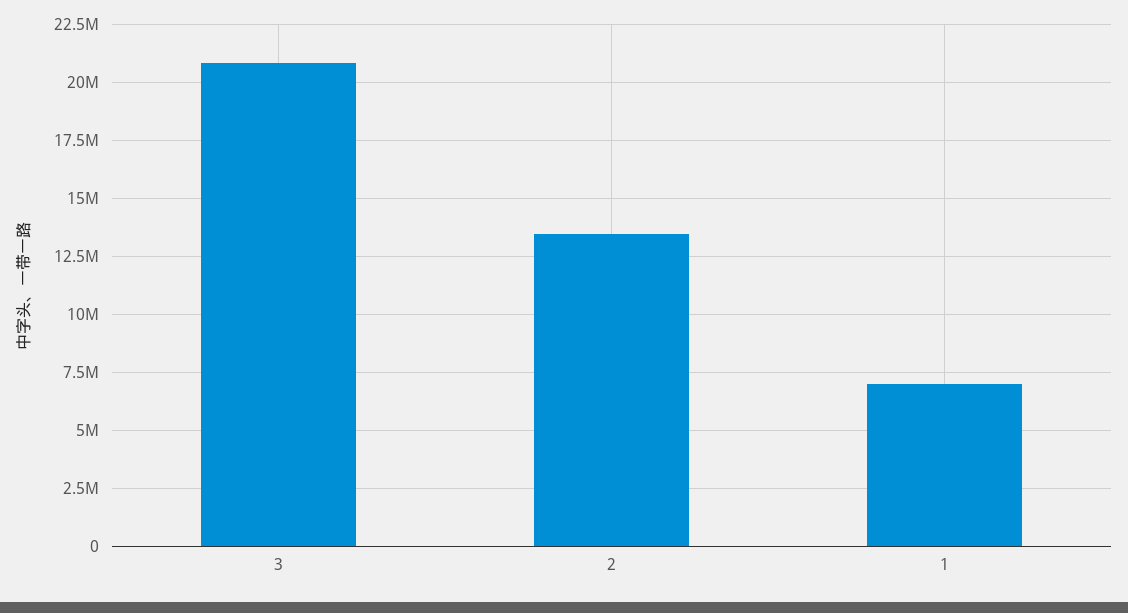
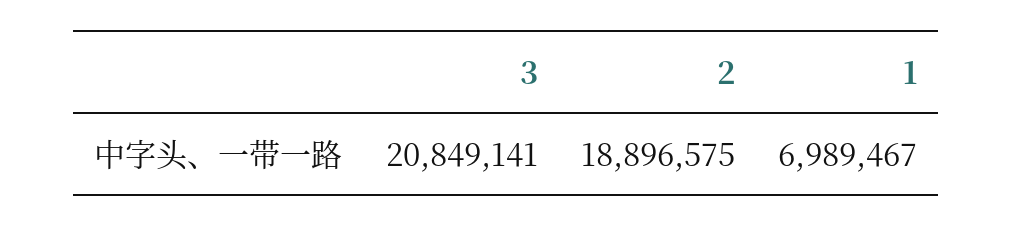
  {
    "3": 20849141,
-   "2": 13500000,
+   "2": 18896575,
    "1": 6989467
  }

